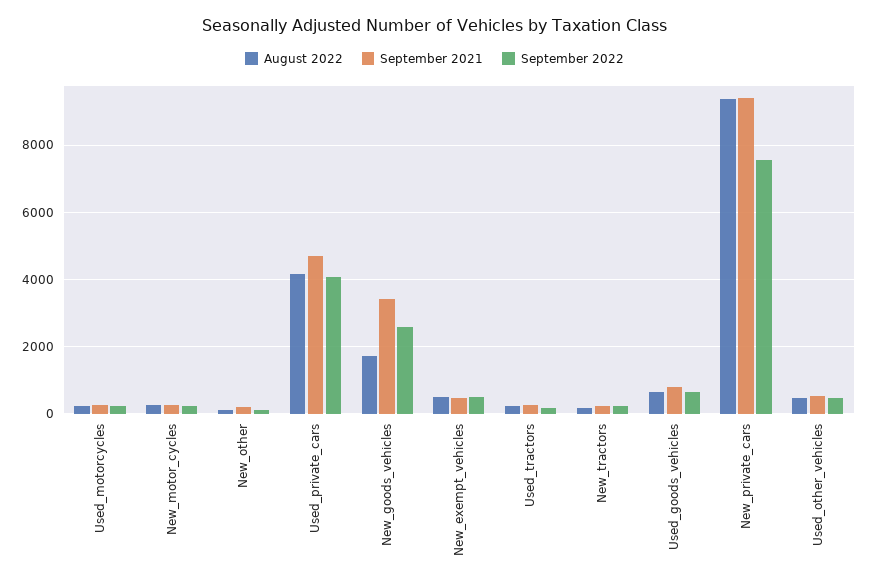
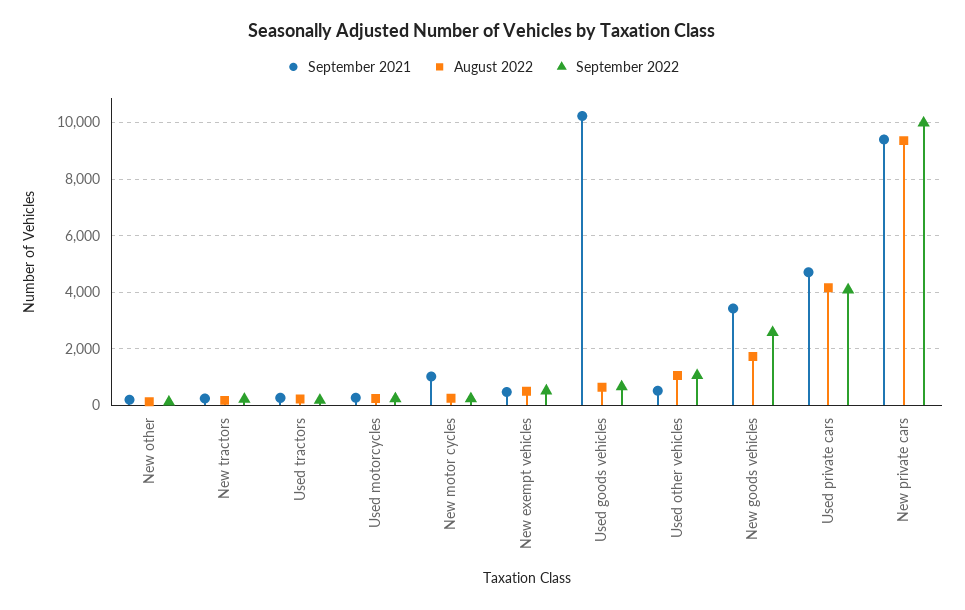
  {
    "August 2022": {
      "Used_motorcycles": 200,
      "New_motor_cycles": 200,
      "New_other": 200,
      "Used_private_cars": 4200,
      "New_goods_vehicles": 1800,
      "New_exempt_vehicles": 400,
      "Used_tractors": 200,
      "New_tractors": 200,
      "Used_goods_vehicles": 600,
      "New_private_cars": 9400,
-     "Used_other_vehicles": 400
+     "Used_other_vehicles": 1000
    },
    "September 2021": {
      "Used_motorcycles": 200,
-     "New_motor_cycles": 200,
+     "New_motor_cycles": 1000,
      "New_other": 200,
      "Used_private_cars": 4800,
      "New_goods_vehicles": 3400,
      "New_exempt_vehicles": 400,
      "Used_tractors": 200,
      "New_tractors": 200,
-     "Used_goods_vehicles": 800,
+     "Used_goods_vehicles": 10250,
      "New_private_cars": 9400,
      "Used_other_vehicles": 600
    },
    "September 2022": {
      "Used_motorcycles": 200,
      "New_motor_cycles": 200,
      "New_other": 200,
      "Used_private_cars": 4000,
      "New_goods_vehicles": 2600,
      "New_exempt_vehicles": 600,
      "Used_tractors": 200,
      "New_tractors": 200,
      "Used_goods_vehicles": 600,
-     "New_private_cars": 7600,
+     "New_private_cars": 10000,
-     "Used_other_vehicles": 400
+     "Used_other_vehicles": 1000
    }
  }

